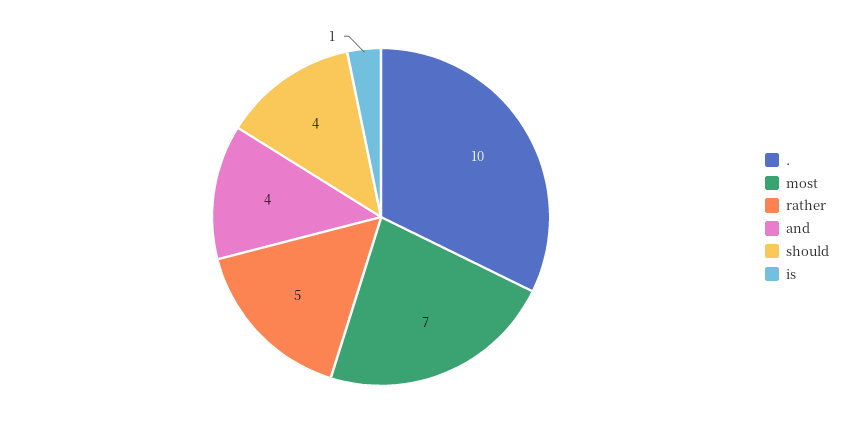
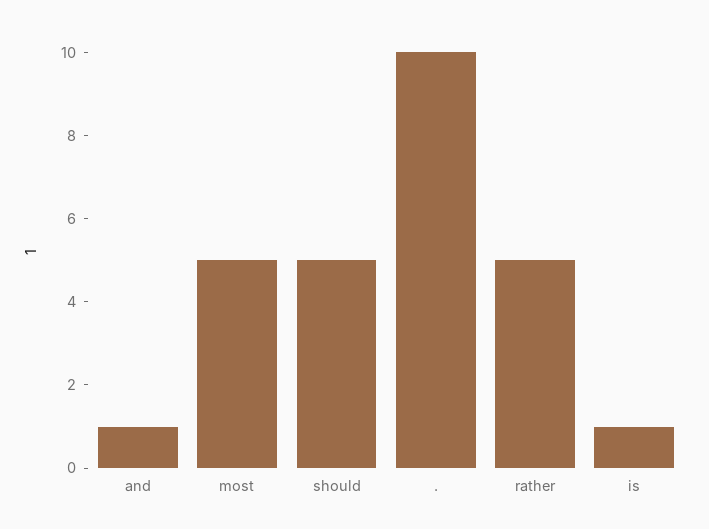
  {
    ".": 10,
-   "most": 7,
+   "most": 5,
    "rather": 5,
-   "and": 4,
+   "and": 1,
-   "should": 4,
+   "should": 5,
    "is": 1
  }

